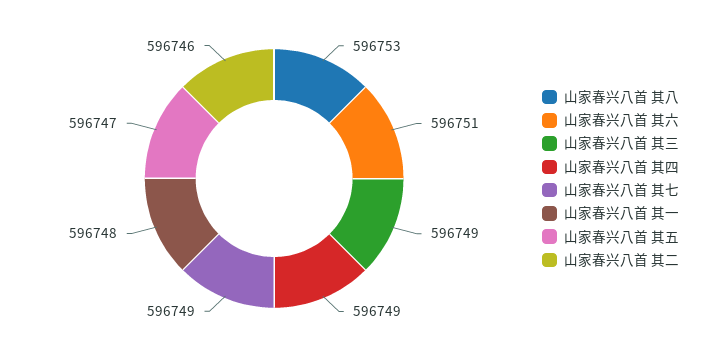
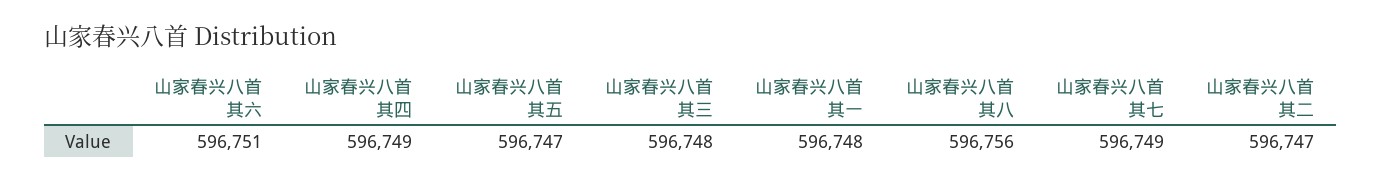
  {
-   "山家春兴八首 其八": 596753,
+   "山家春兴八首 其八": 596756,
    "山家春兴八首 其六": 596751,
-   "山家春兴八首 其三": 596749,
+   "山家春兴八首 其三": 596748,
    "山家春兴八首 其四": 596749,
    "山家春兴八首 其七": 596749,
    "山家春兴八首 其一": 596748,
    "山家春兴八首 其五": 596747,
-   "山家春兴八首 其二": 596746
+   "山家春兴八首 其二": 596747
  }

